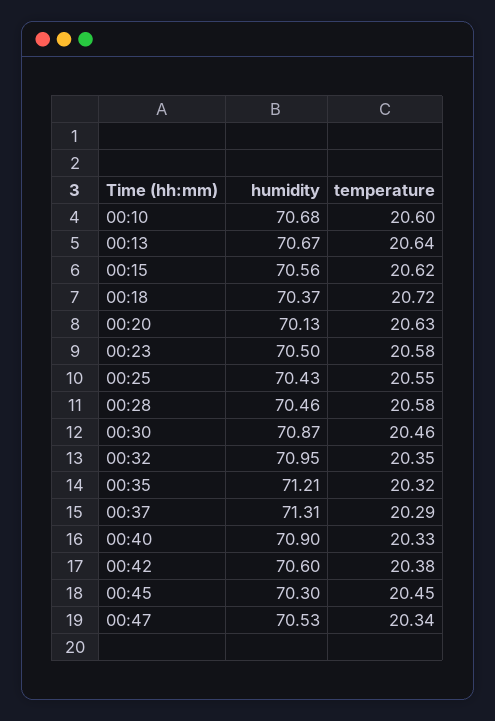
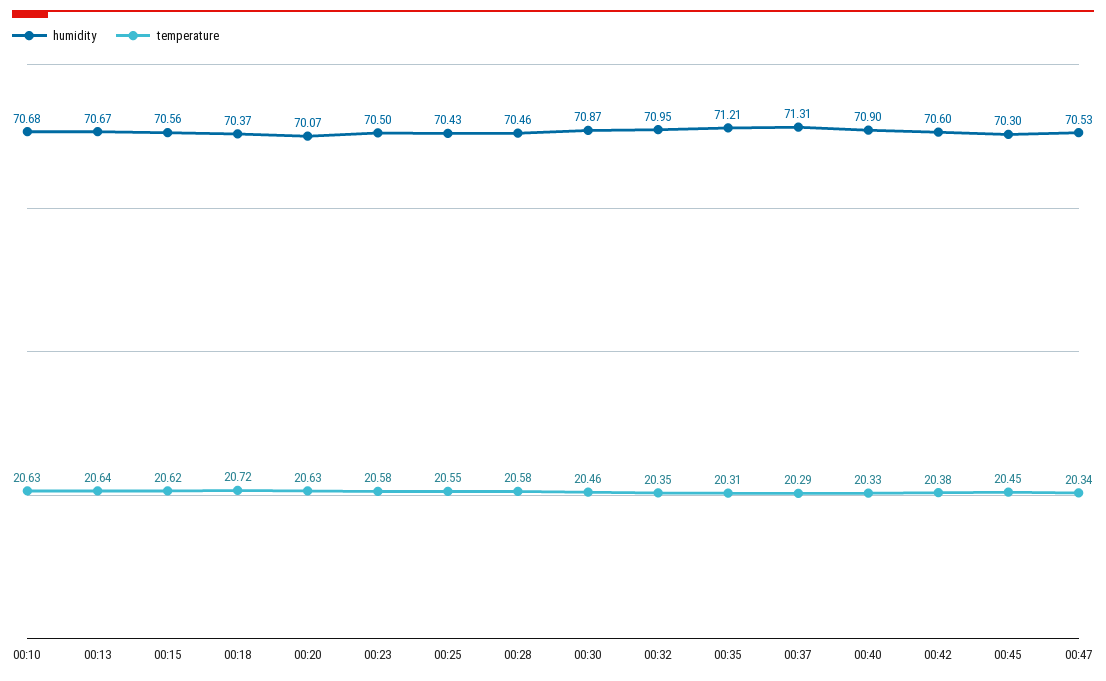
  {
    "humidity": {
      "00:10": 70.68,
      "00:13": 70.67,
      "00:15": 70.56,
      "00:18": 70.37,
-     "00:20": 70.13,
+     "00:20": 70.07,
      "00:23": 70.5,
      "00:25": 70.43,
      "00:28": 70.46,
      "00:30": 70.87,
      "00:32": 70.95,
      "00:35": 71.21,
      "00:37": 71.31,
      "00:40": 70.9,
      "00:42": 70.6,
      "00:45": 70.3,
      "00:47": 70.53
    },
    "temperature": {
-     "00:10": 20.6,
+     "00:10": 20.63,
      "00:13": 20.64,
      "00:15": 20.62,
      "00:18": 20.72,
      "00:20": 20.63,
      "00:23": 20.58,
      "00:25": 20.55,
      "00:28": 20.58,
      "00:30": 20.46,
      "00:32": 20.35,
-     "00:35": 20.32,
+     "00:35": 20.31,
      "00:37": 20.29,
      "00:40": 20.33,
      "00:42": 20.38,
      "00:45": 20.45,
      "00:47": 20.34
    }
  }

